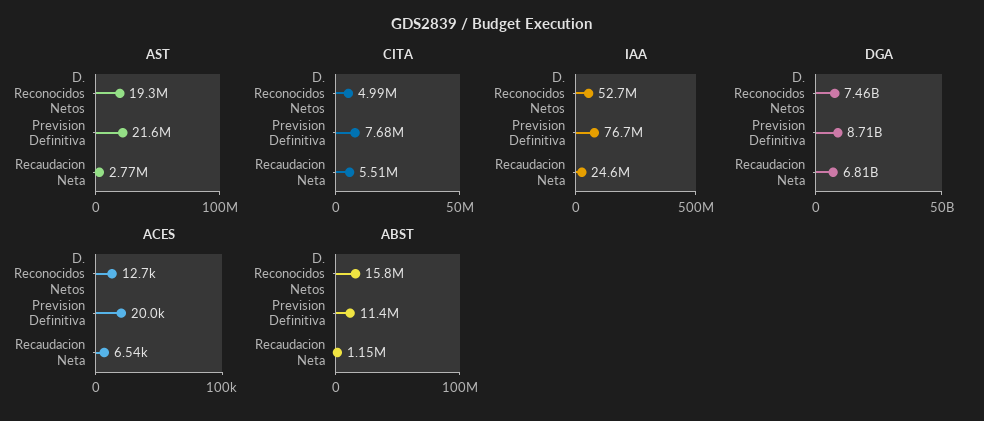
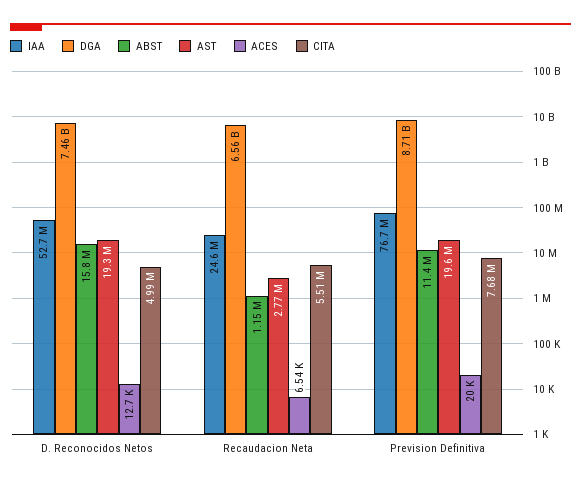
  {
    "AST": {
      "D. Reconocidos Netos": 19300000,
-     "Prevision Definitiva": 21600000,
+     "Prevision Definitiva": 19600000,
      "Recaudacion Neta": 2770000
    },
    "CITA": {
      "D. Reconocidos Netos": 4990000,
      "Prevision Definitiva": 7680000,
      "Recaudacion Neta": 5510000
    },
    "IAA": {
      "D. Reconocidos Netos": 52700000,
      "Prevision Definitiva": 76700000,
      "Recaudacion Neta": 24600000
    },
    "DGA": {
      "D. Reconocidos Netos": 7460000000,
      "Prevision Definitiva": 8710000000,
-     "Recaudacion Neta": 6810000000
+     "Recaudacion Neta": 6560000000
    },
    "ACES": {
      "D. Reconocidos Netos": 12700,
      "Prevision Definitiva": 20000,
      "Recaudacion Neta": 6540
    },
    "ABST": {
      "D. Reconocidos Netos": 15800000,
      "Prevision Definitiva": 11400000,
      "Recaudacion Neta": 1150000
    }
  }

